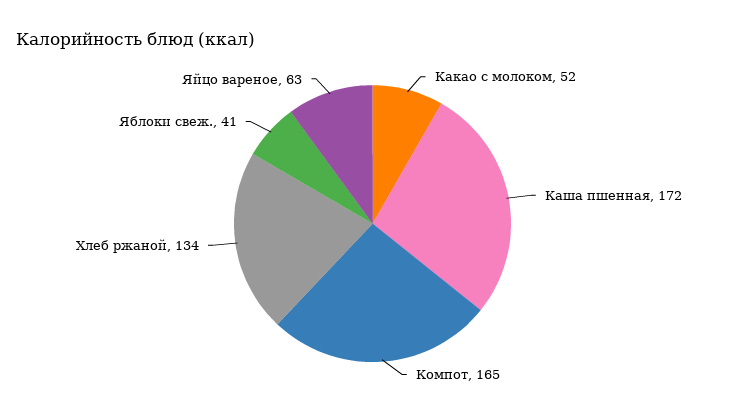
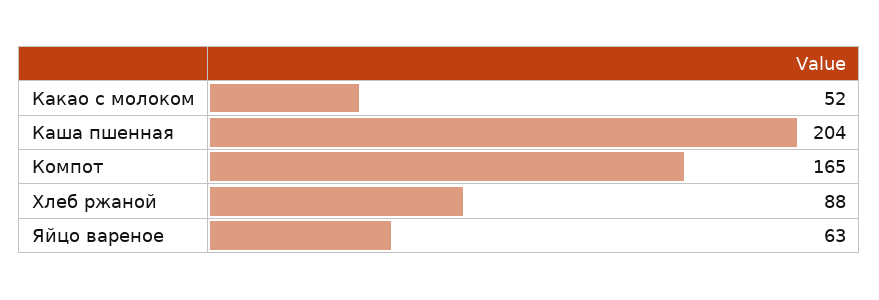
  {
    "Какао с молоком": 52,
-   "Каша пшенная": 172,
+   "Каша пшенная": 204,
    "Компот": 165,
-   "Хлеб ржаной": 134,
+   "Хлеб ржаной": 88,
-   "Яблоки свеж.": 41,
    "Яйцо вареное": 63
  }

